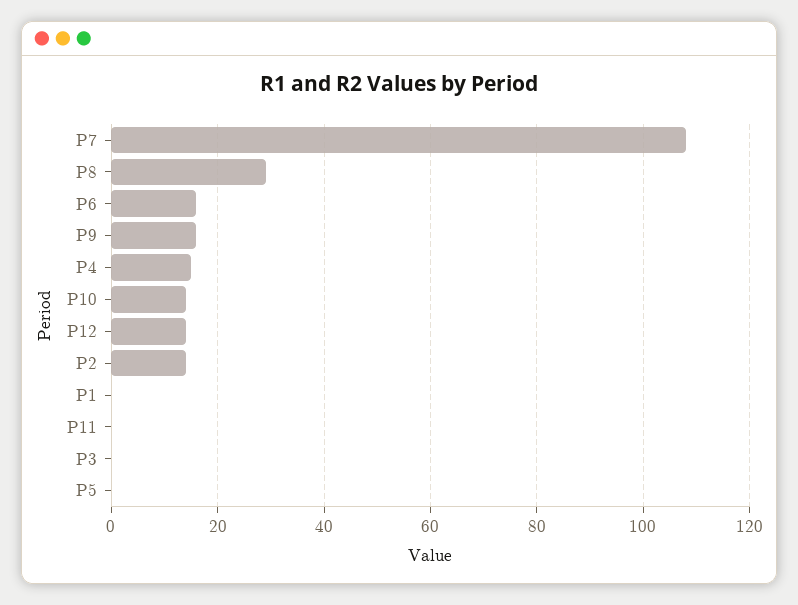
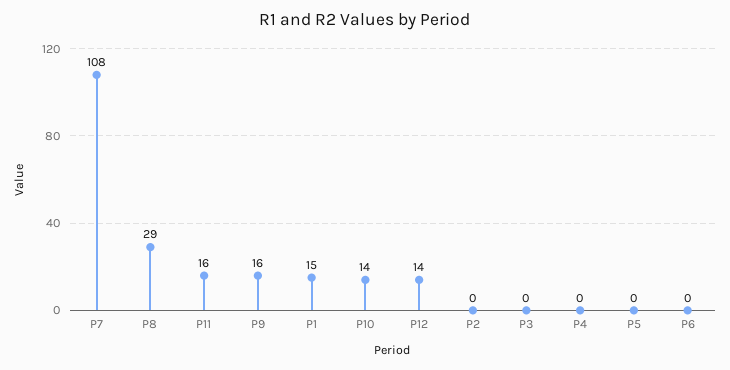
  {
    "P7": 108,
    "P8": 29,
-   "P6": 15,
+   "P6": 0,
    "P9": 16,
-   "P4": 15,
+   "P4": 0,
    "P10": 14,
    "P12": 14,
-   "P2": 15,
+   "P2": 0,
-   "P1": 0,
+   "P1": 15,
-   "P11": 0,
+   "P11": 16,
    "P3": 0,
    "P5": 0
  }

